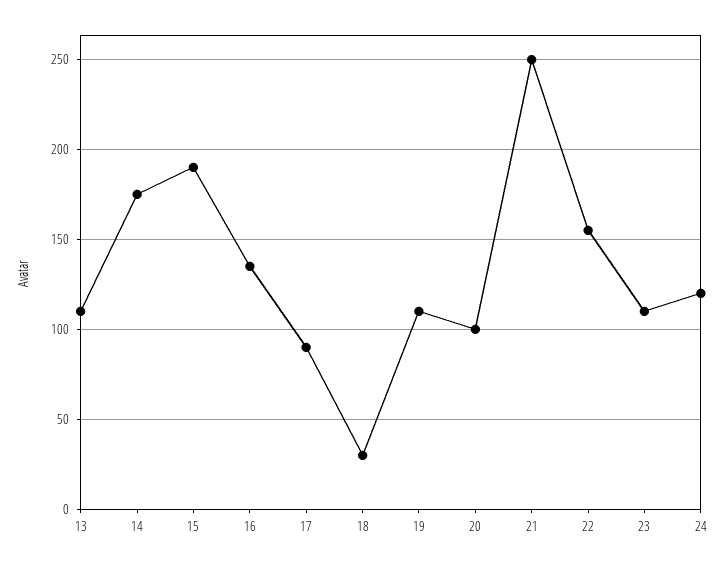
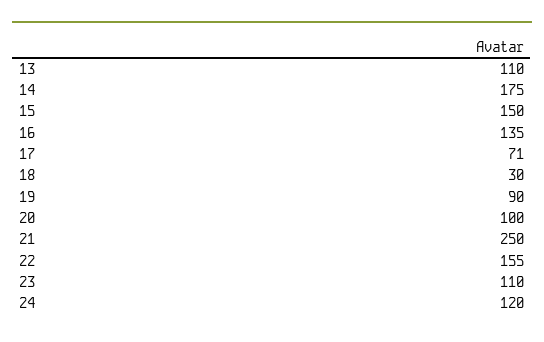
  {
    "13": 110,
    "14": 175,
-   "15": 190,
+   "15": 150,
    "16": 135,
-   "17": 90,
+   "17": 71,
    "18": 30,
-   "19": 110,
+   "19": 90,
    "20": 100,
    "21": 250,
    "22": 155,
    "23": 110,
    "24": 120
  }

